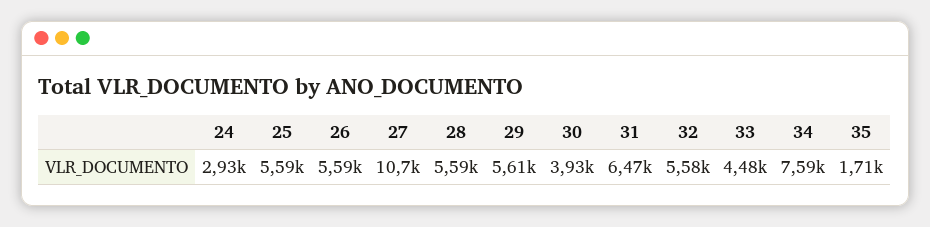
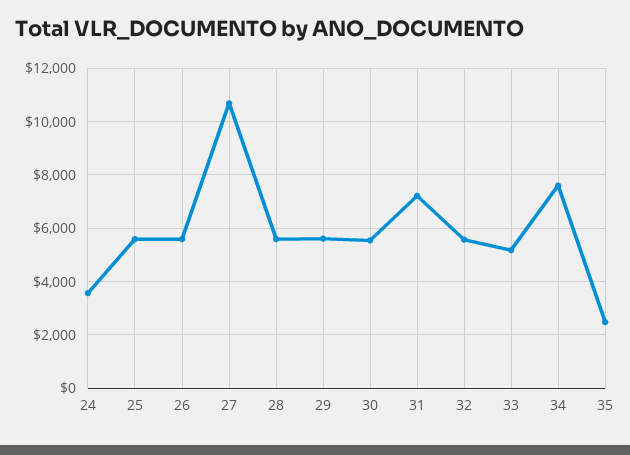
  {
-   "24": 2930,
+   "24": 3500,
    "25": 5590,
    "26": 5590,
    "27": 10700,
    "28": 5590,
    "29": 5610,
-   "30": 3930,
+   "30": 5500,
-   "31": 6470,
+   "31": 7250,
    "32": 5580,
-   "33": 4480,
+   "33": 5250,
    "34": 7590,
-   "35": 1710
+   "35": 2500
  }

